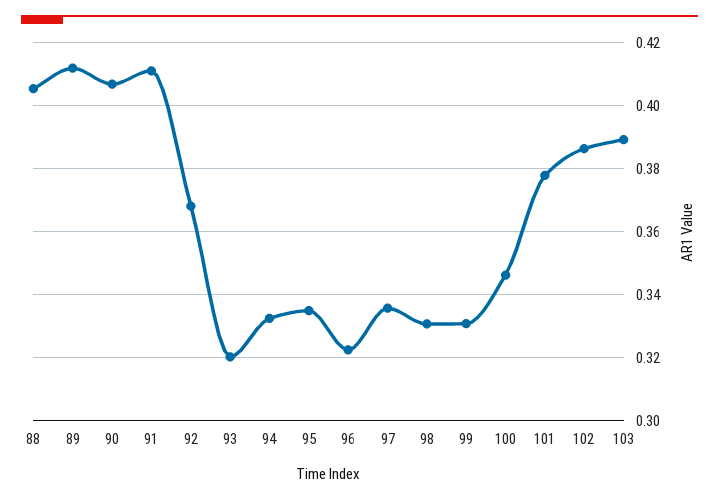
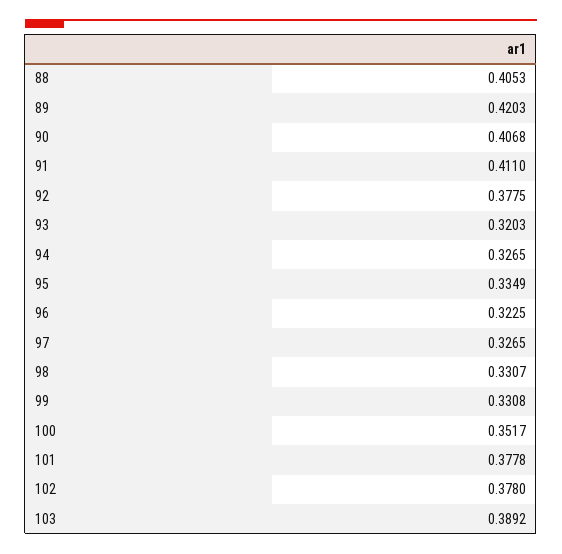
  {
    "88": 0.4053,
-   "89": 0.412,
+   "89": 0.4203,
    "90": 0.4068,
    "91": 0.411,
-   "92": 0.368,
+   "92": 0.3775,
    "93": 0.3203,
-   "94": 0.332,
+   "94": 0.3265,
    "95": 0.3349,
    "96": 0.3225,
-   "97": 0.336,
+   "97": 0.3265,
    "98": 0.3307,
    "99": 0.3308,
-   "100": 0.346,
+   "100": 0.3517,
    "101": 0.3778,
-   "102": 0.386,
+   "102": 0.378,
    "103": 0.3892
  }

